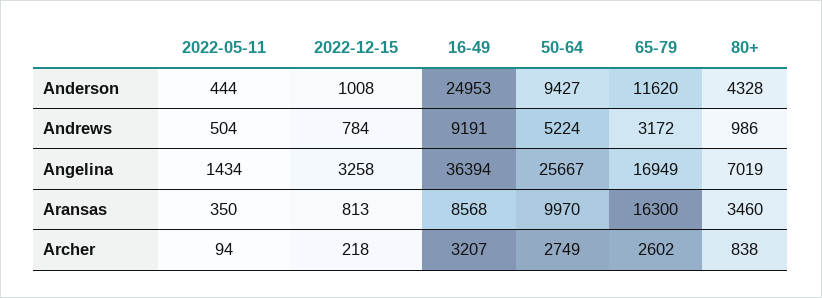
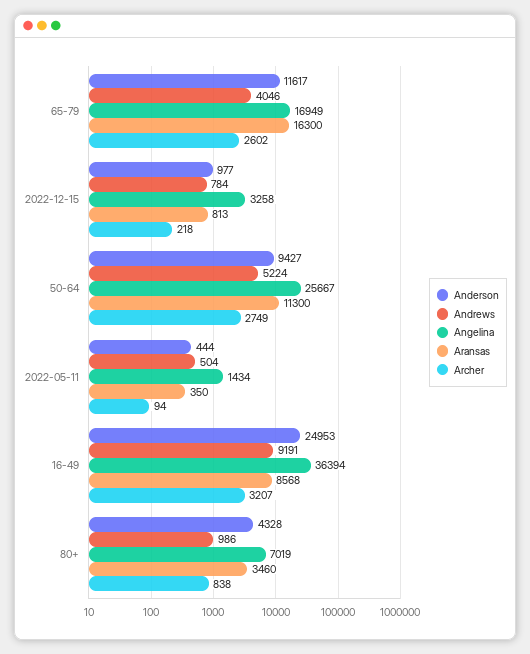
  {
    "Anderson": {
      "2022-05-11": 444,
-     "2022-12-15": 1008,
+     "2022-12-15": 977,
      "16-49": 24953,
      "50-64": 9427,
-     "65-79": 11620,
+     "65-79": 11617,
      "80+": 4328
    },
    "Andrews": {
      "2022-05-11": 504,
      "2022-12-15": 784,
      "16-49": 9191,
      "50-64": 5224,
-     "65-79": 3172,
+     "65-79": 4046,
      "80+": 986
    },
    "Angelina": {
      "2022-05-11": 1434,
      "2022-12-15": 3258,
      "16-49": 36394,
      "50-64": 25667,
      "65-79": 16949,
      "80+": 7019
    },
    "Aransas": {
      "2022-05-11": 350,
      "2022-12-15": 813,
      "16-49": 8568,
-     "50-64": 9970,
+     "50-64": 11300,
      "65-79": 16300,
      "80+": 3460
    },
    "Archer": {
      "2022-05-11": 94,
      "2022-12-15": 218,
      "16-49": 3207,
      "50-64": 2749,
      "65-79": 2602,
      "80+": 838
    }
  }

